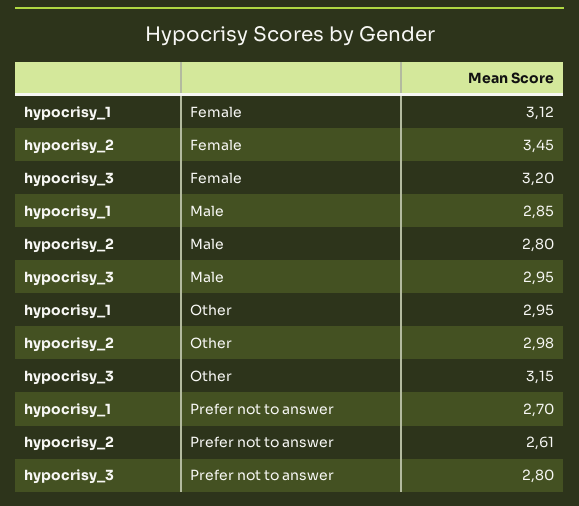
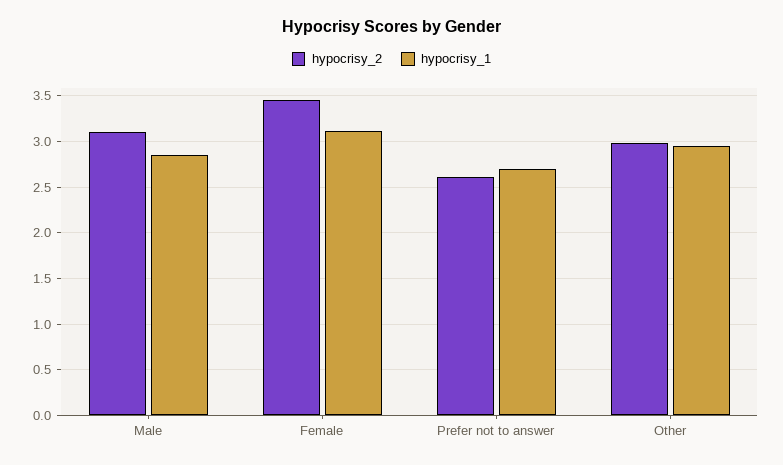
  {
    "hypocrisy_1": {
      "Female": 3.12,
      "Male": 2.85,
      "Other": 2.95,
      "Prefer not to answer": 2.7
    },
    "hypocrisy_2": {
      "Female": 3.45,
-     "Male": 2.8,
+     "Male": 3.1,
      "Other": 2.98,
      "Prefer not to answer": 2.61
-   },
+   }
-   "hypocrisy_3": {
-     "Female": 3.2,
-     "Male": 2.95,
-     "Other": 3.15,
-     "Prefer not to answer": 2.8
-   }
  }

